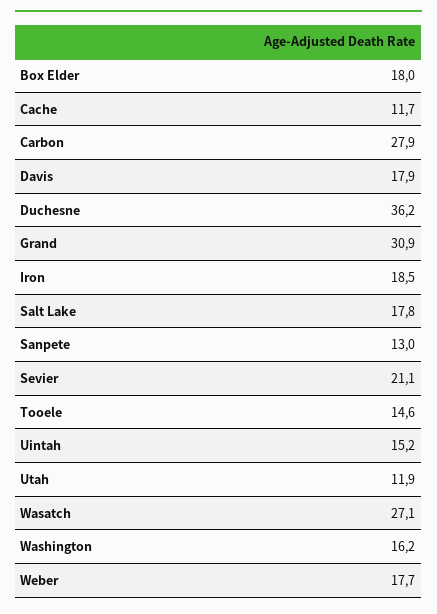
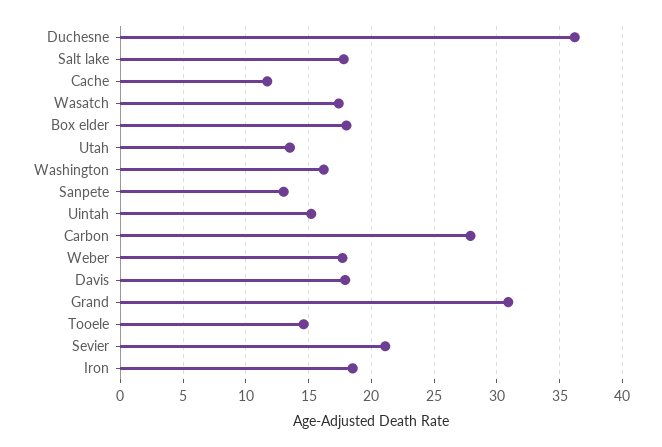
  {
    "Box Elder": 18,
    "Cache": 11.7,
    "Carbon": 27.9,
    "Davis": 17.9,
    "Duchesne": 36.2,
    "Grand": 30.9,
    "Iron": 18.5,
    "Salt Lake": 17.8,
    "Sanpete": 13,
    "Sevier": 21.1,
    "Tooele": 14.6,
    "Uintah": 15.2,
-   "Utah": 11.9,
+   "Utah": 13.5,
-   "Wasatch": 27.1,
+   "Wasatch": 17.5,
    "Washington": 16.2,
    "Weber": 17.7
  }

